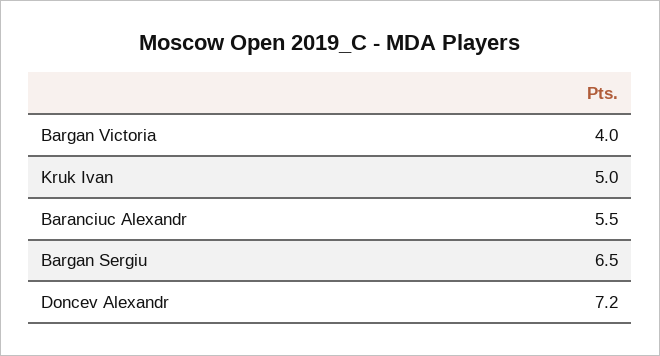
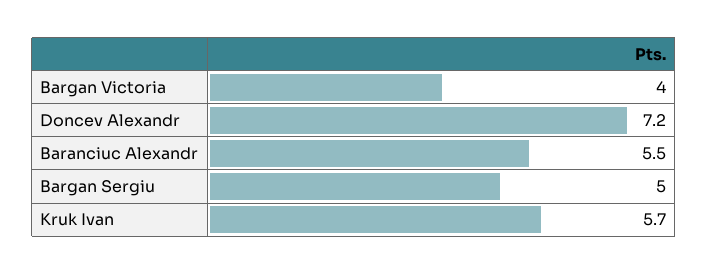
  {
    "Bargan Victoria": 4,
-   "Kruk Ivan": 5,
+   "Kruk Ivan": 5.7,
    "Baranciuc Alexandr": 5.5,
-   "Bargan Sergiu": 6.5,
+   "Bargan Sergiu": 5,
    "Doncev Alexandr": 7.2
  }

